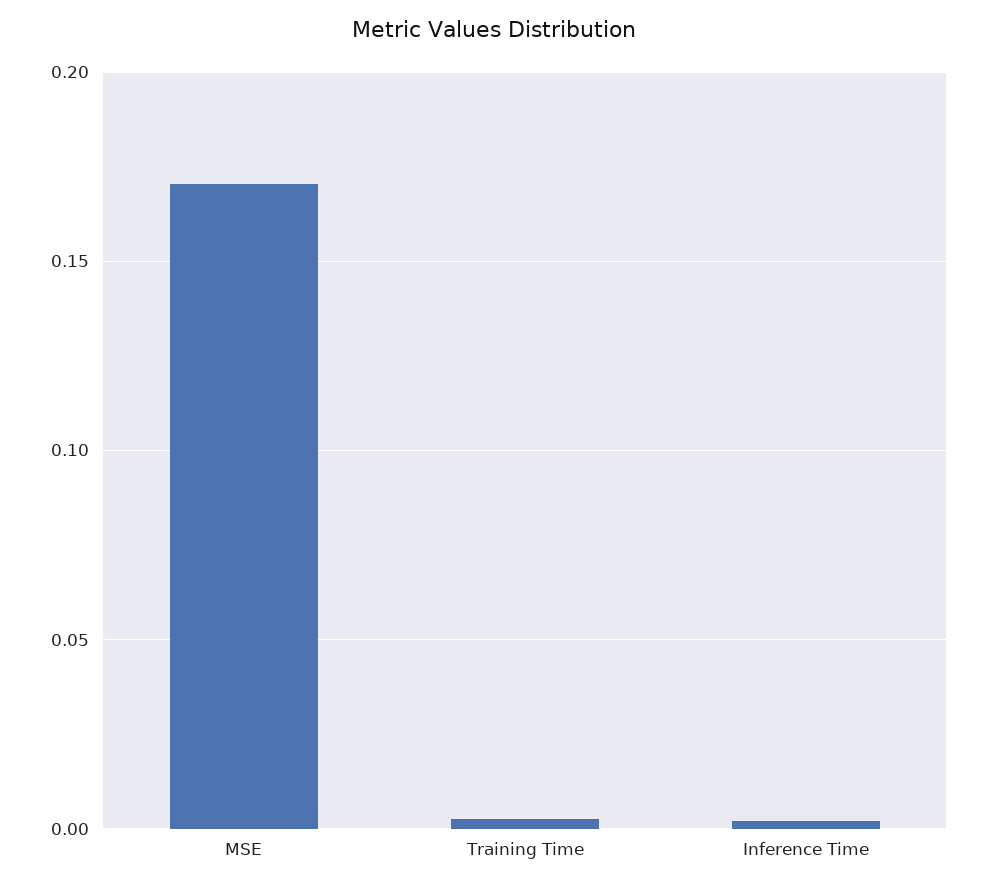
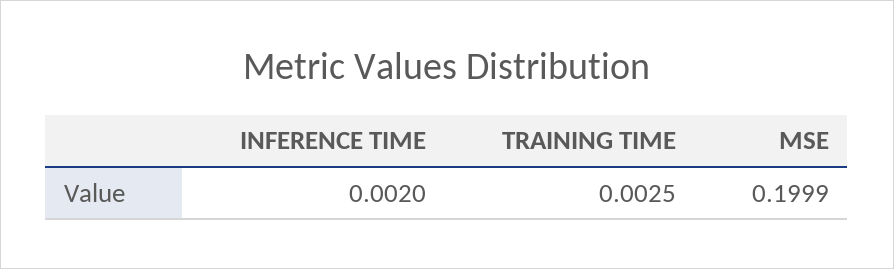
  {
-   "MSE": 0.17,
+   "MSE": 0.1999,
    "Training Time": 0.0025,
    "Inference Time": 0.002
  }

